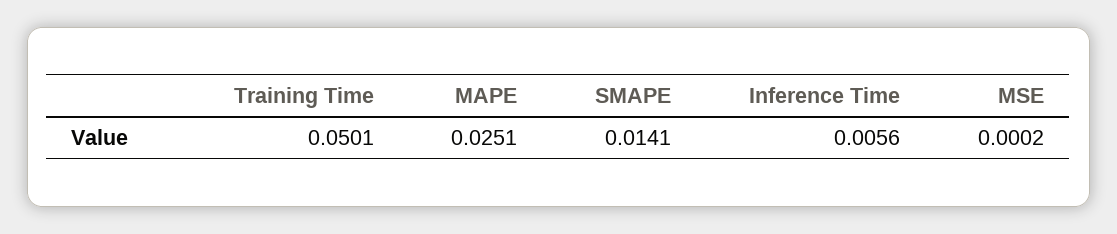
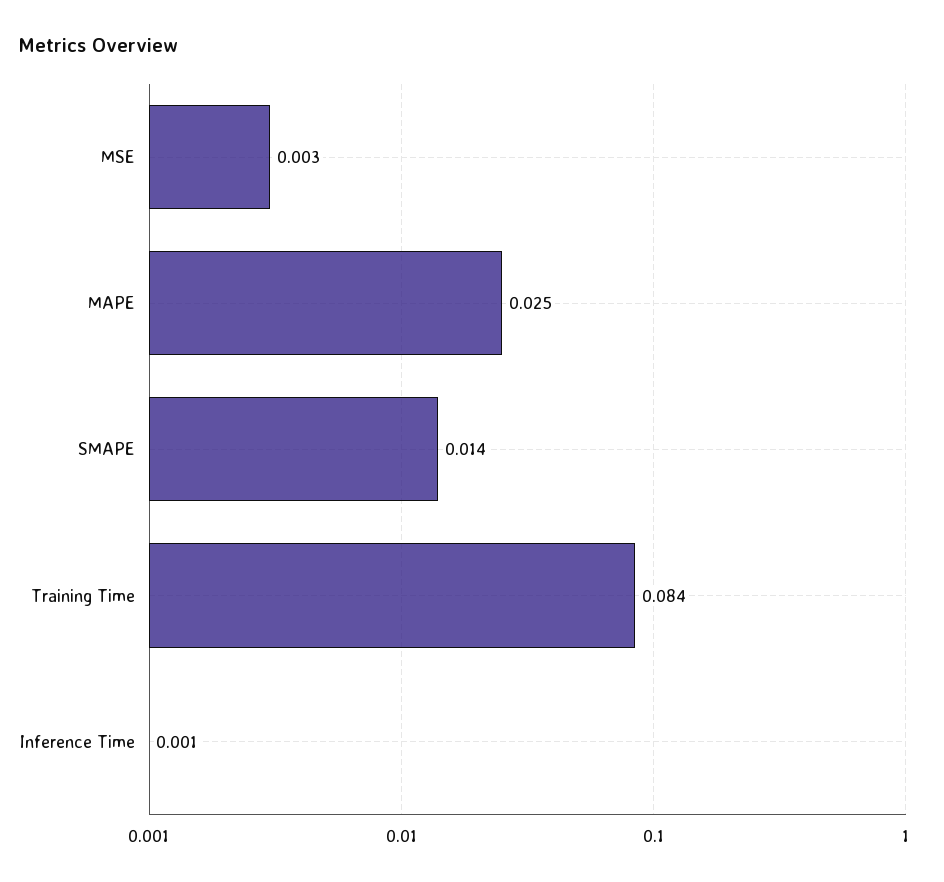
  {
-   "Training Time": 0.0501,
+   "Training Time": 0.084,
    "MAPE": 0.0251,
    "SMAPE": 0.0141,
-   "Inference Time": 0.0056,
+   "Inference Time": 0.001,
-   "MSE": 0.0002
+   "MSE": 0.003
  }

